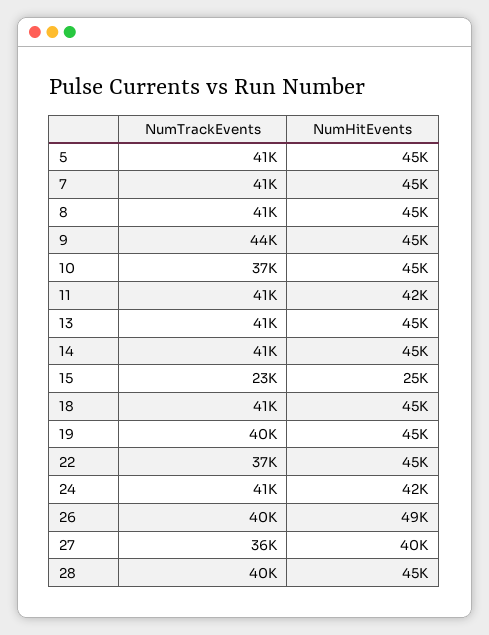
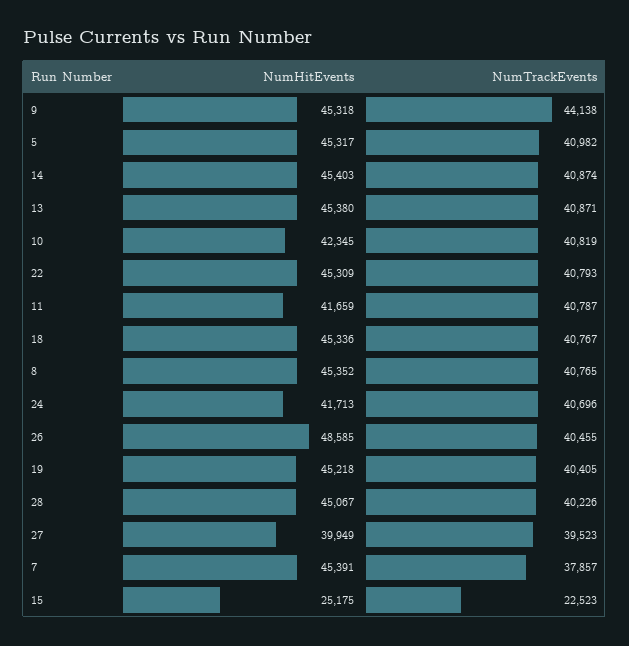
  {
    "NumTrackEvents": {
      "5": 40982,
-     "7": 41000,
+     "7": 37857,
      "8": 40765,
      "9": 44138,
-     "10": 37000,
+     "10": 40819,
      "11": 40787,
      "13": 40871,
      "14": 40874,
      "15": 22523,
      "18": 40767,
      "19": 40405,
-     "22": 37000,
+     "22": 40793,
      "24": 40696,
      "26": 40455,
-     "27": 36000,
+     "27": 39523,
      "28": 40226
    },
    "NumHitEvents": {
      "5": 45317,
      "7": 45391,
      "8": 45352,
      "9": 45318,
-     "10": 45000,
+     "10": 42345,
      "11": 41659,
      "13": 45380,
      "14": 45403,
      "15": 25175,
      "18": 45336,
      "19": 45218,
      "22": 45309,
      "24": 41713,
      "26": 48585,
      "27": 39949,
      "28": 45067
    }
  }

